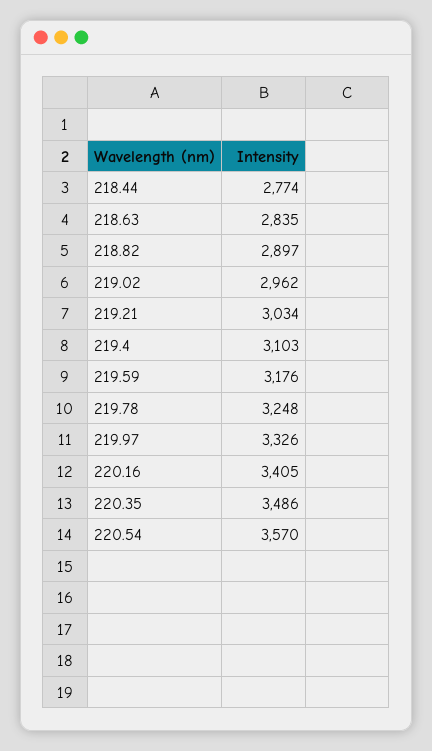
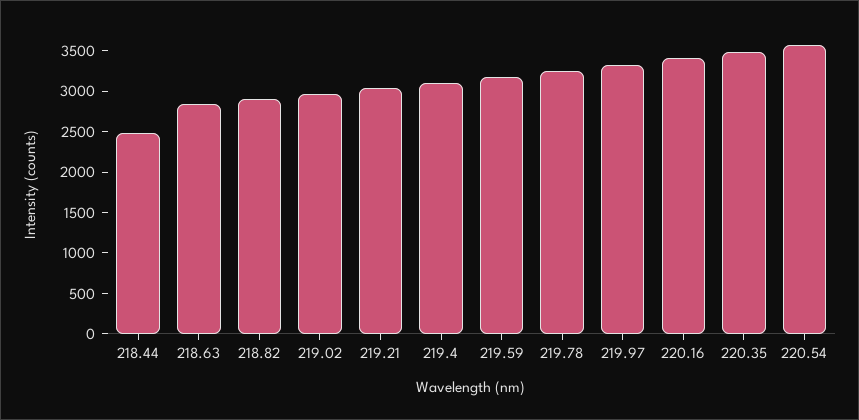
  {
-   "218.44": 2774,
+   "218.44": 2500,
    "218.63": 2835,
    "218.82": 2897,
    "219.02": 2962,
    "219.21": 3034,
    "219.4": 3103,
    "219.59": 3176,
    "219.78": 3248,
    "219.97": 3326,
    "220.16": 3405,
    "220.35": 3486,
    "220.54": 3570
  }

